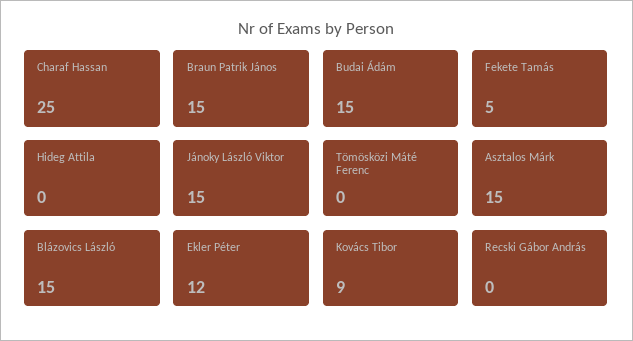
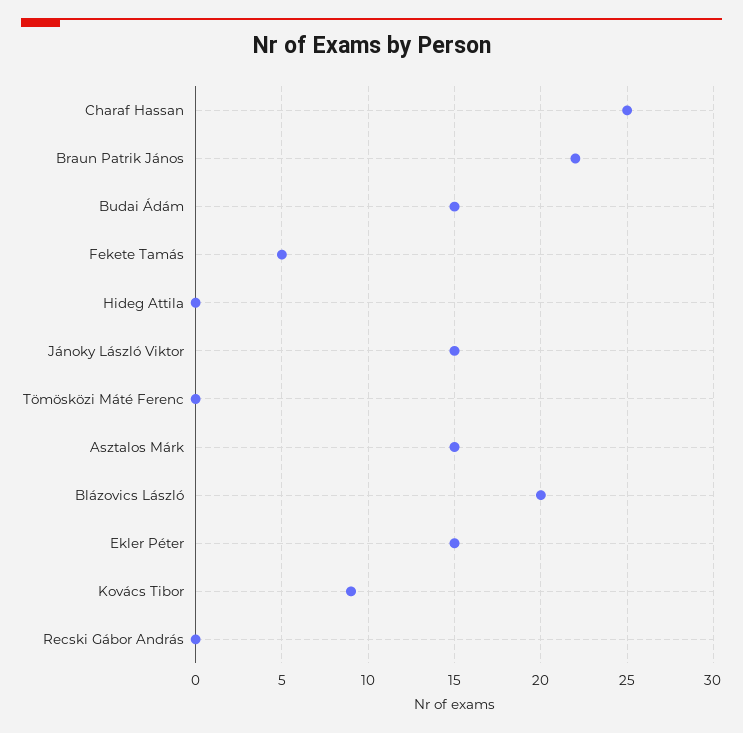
  {
    "Charaf Hassan": 25,
-   "Braun Patrik János": 15,
+   "Braun Patrik János": 22,
    "Budai Ádám": 15,
    "Fekete Tamás": 5,
    "Hideg Attila": 0,
    "Jánoky László Viktor": 15,
    "Tömösközi Máté Ferenc": 0,
    "Asztalos Márk": 15,
-   "Blázovics László": 15,
+   "Blázovics László": 20,
-   "Ekler Péter": 12,
+   "Ekler Péter": 15,
    "Kovács Tibor": 9,
    "Recski Gábor András": 0
  }

